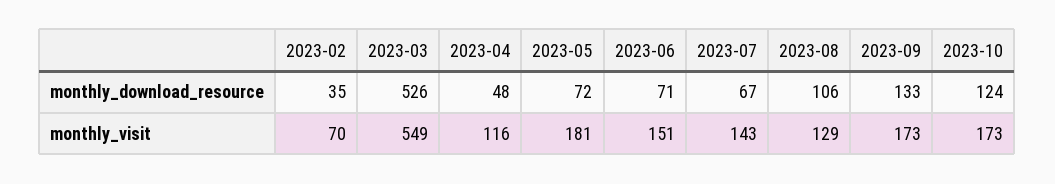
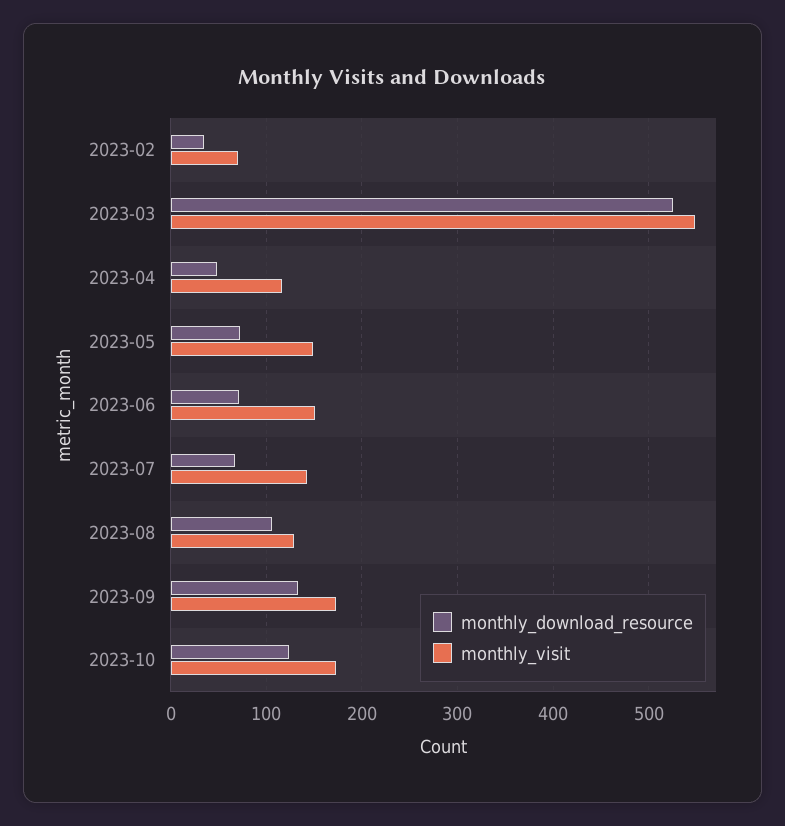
  {
    "monthly_download_resource": {
      "2023-02": 35,
      "2023-03": 526,
      "2023-04": 48,
      "2023-05": 72,
      "2023-06": 71,
      "2023-07": 67,
      "2023-08": 106,
      "2023-09": 133,
      "2023-10": 124
    },
    "monthly_visit": {
      "2023-02": 70,
      "2023-03": 549,
      "2023-04": 116,
-     "2023-05": 181,
+     "2023-05": 150,
      "2023-06": 151,
      "2023-07": 143,
      "2023-08": 129,
      "2023-09": 173,
      "2023-10": 173
    }
  }

